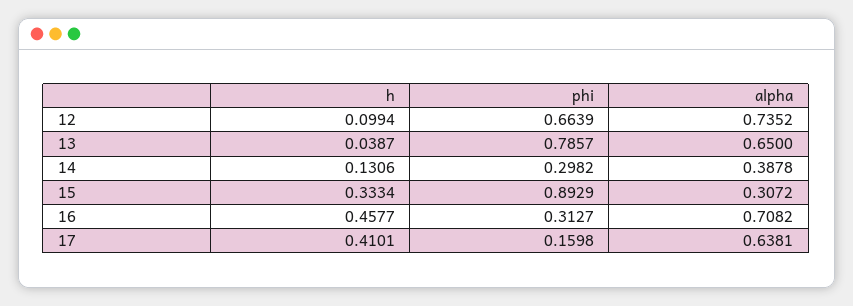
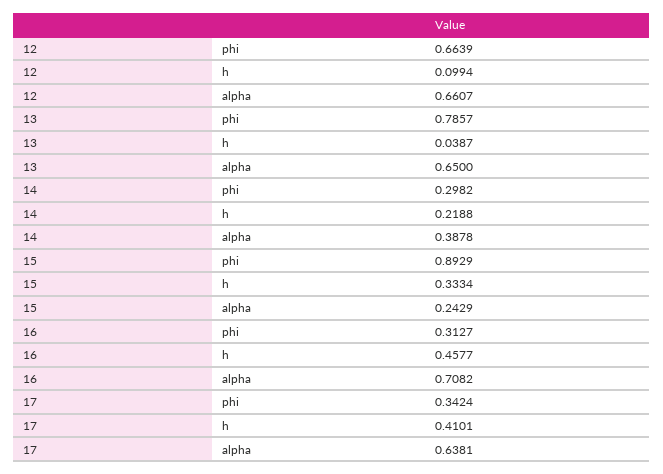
  {
    "h": {
      "12": 0.0994,
      "13": 0.0387,
-     "14": 0.1306,
+     "14": 0.2188,
      "15": 0.3334,
      "16": 0.4577,
      "17": 0.4101
    },
    "phi": {
      "12": 0.6639,
      "13": 0.7857,
      "14": 0.2982,
      "15": 0.8929,
      "16": 0.3127,
-     "17": 0.1598
+     "17": 0.3424
    },
    "alpha": {
-     "12": 0.7352,
+     "12": 0.6607,
      "13": 0.65,
      "14": 0.3878,
-     "15": 0.3072,
+     "15": 0.2429,
      "16": 0.7082,
      "17": 0.6381
    }
  }

